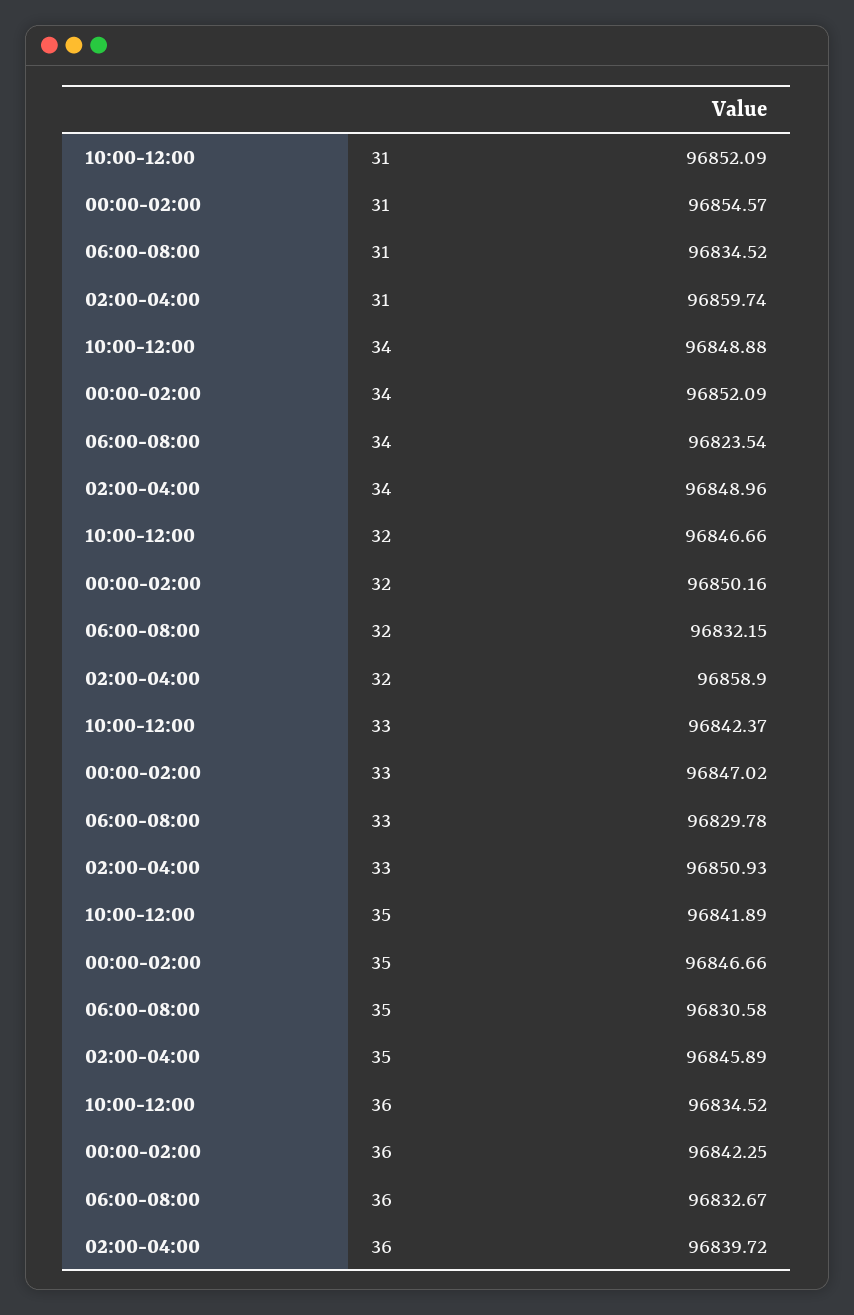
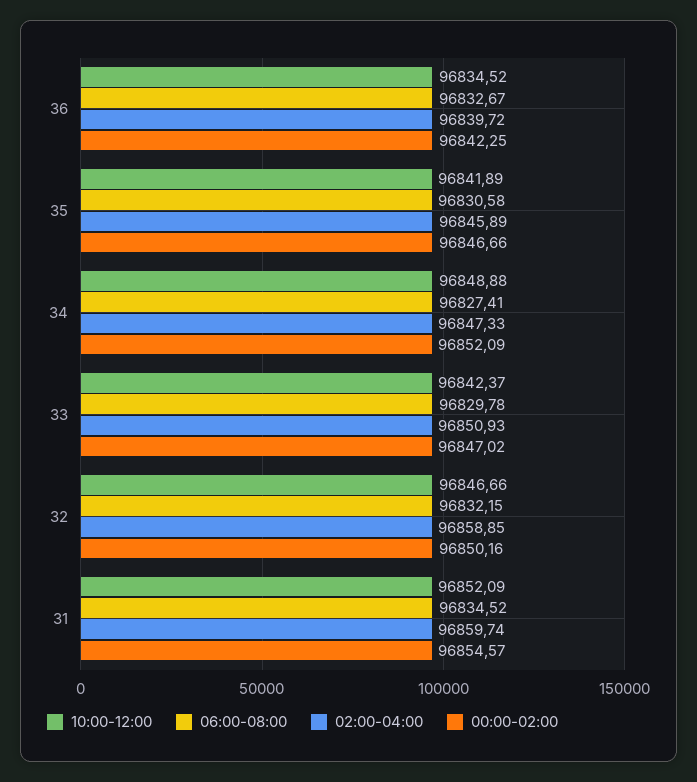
  {
    "10:00-12:00": {
      "31": 96852.09,
      "34": 96848.88,
      "32": 96846.66,
      "33": 96842.37,
      "35": 96841.89,
      "36": 96834.52
    },
    "00:00-02:00": {
      "31": 96854.57,
      "34": 96852.09,
      "32": 96850.16,
      "33": 96847.02,
      "35": 96846.66,
      "36": 96842.25
    },
    "06:00-08:00": {
      "31": 96834.52,
-     "34": 96823.54,
+     "34": 96827.41,
      "32": 96832.15,
      "33": 96829.78,
      "35": 96830.58,
      "36": 96832.67
    },
    "02:00-04:00": {
      "31": 96859.74,
-     "34": 96848.96,
+     "34": 96847.33,
-     "32": 96858.9,
+     "32": 96858.85,
      "33": 96850.93,
      "35": 96845.89,
      "36": 96839.72
    }
  }

